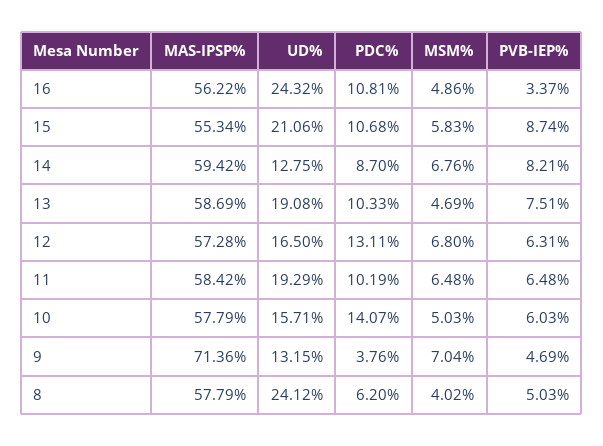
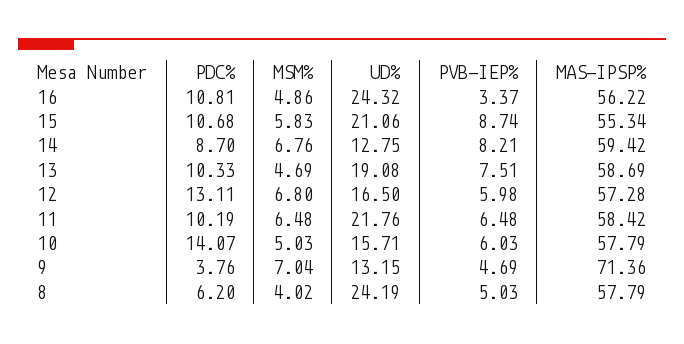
  {
    "MAS-IPSP%": {
      "16": 56.22,
      "15": 55.34,
      "14": 59.42,
      "13": 58.69,
      "12": 57.28,
      "11": 58.42,
      "10": 57.79,
      "9": 71.36,
      "8": 57.79
    },
    "UD%": {
      "16": 24.32,
      "15": 21.06,
      "14": 12.75,
      "13": 19.08,
      "12": 16.5,
-     "11": 19.29,
+     "11": 21.76,
      "10": 15.71,
      "9": 13.15,
-     "8": 24.12
+     "8": 24.19
    },
    "PDC%": {
      "16": 10.81,
      "15": 10.68,
      "14": 8.7,
      "13": 10.33,
      "12": 13.11,
      "11": 10.19,
      "10": 14.07,
      "9": 3.76,
      "8": 6.2
    },
    "MSM%": {
      "16": 4.86,
      "15": 5.83,
      "14": 6.76,
      "13": 4.69,
      "12": 6.8,
      "11": 6.48,
      "10": 5.03,
      "9": 7.04,
      "8": 4.02
    },
    "PVB-IEP%": {
      "16": 3.37,
      "15": 8.74,
      "14": 8.21,
      "13": 7.51,
-     "12": 6.31,
+     "12": 5.98,
      "11": 6.48,
      "10": 6.03,
      "9": 4.69,
      "8": 5.03
    }
  }

